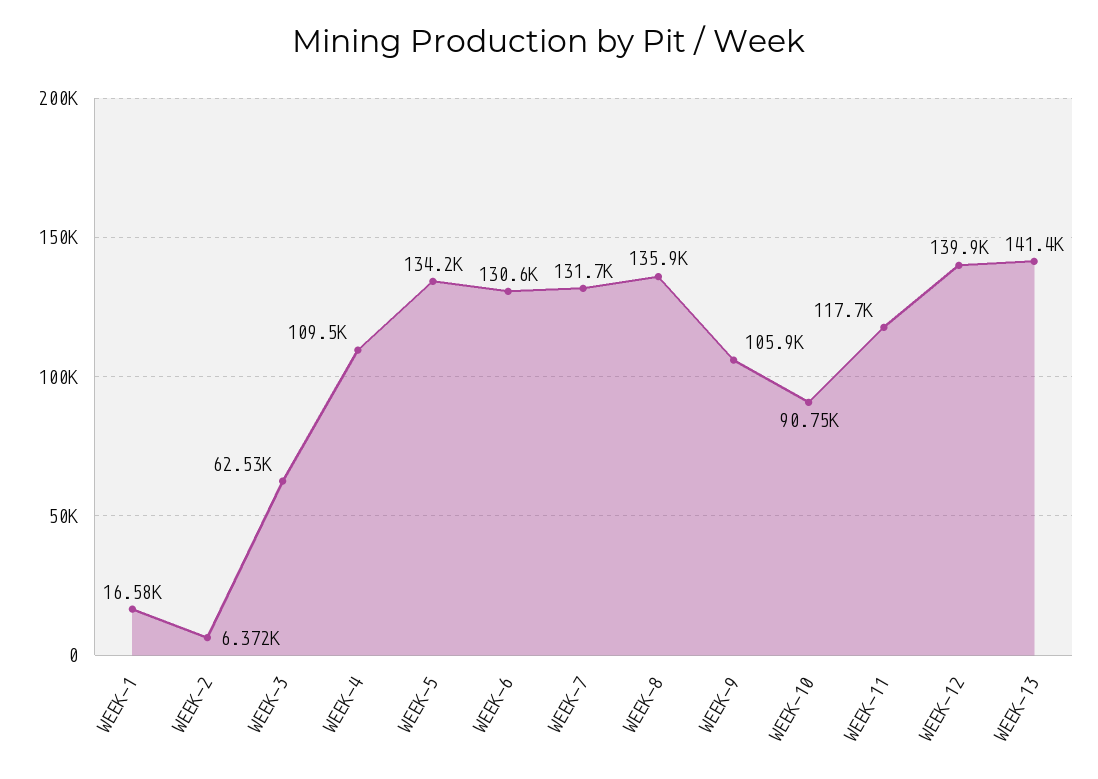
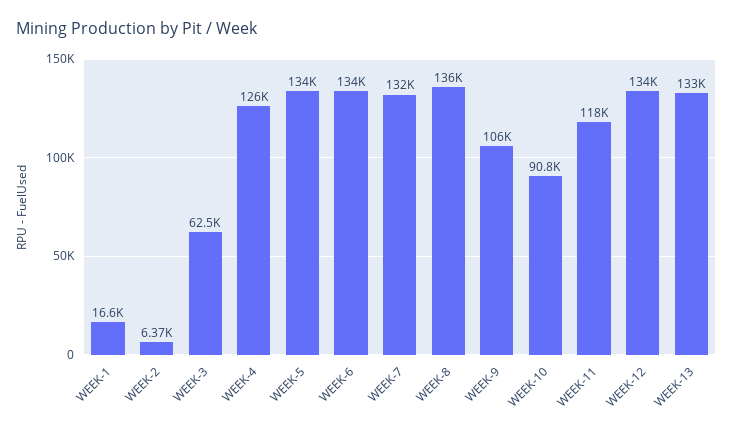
  {
    "WEEK-1": 16580,
    "WEEK-2": 6372,
    "WEEK-3": 62530,
-   "WEEK-4": 109500,
+   "WEEK-4": 126000,
    "WEEK-5": 134200,
-   "WEEK-6": 130600,
+   "WEEK-6": 134000,
    "WEEK-7": 131700,
    "WEEK-8": 135900,
    "WEEK-9": 105900,
    "WEEK-10": 90750,
    "WEEK-11": 117700,
-   "WEEK-12": 139900,
+   "WEEK-12": 134000,
-   "WEEK-13": 141400
+   "WEEK-13": 133000
  }

